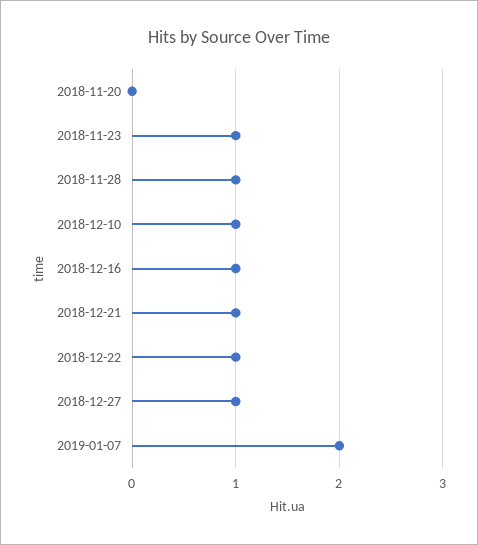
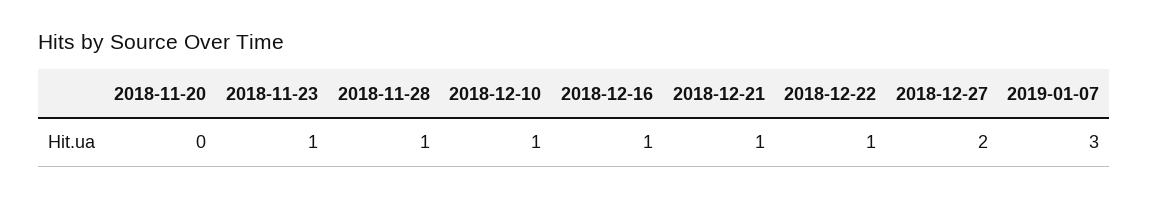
  {
    "2018-11-20": 0,
    "2018-11-23": 1,
    "2018-11-28": 1,
    "2018-12-10": 1,
    "2018-12-16": 1,
    "2018-12-21": 1,
    "2018-12-22": 1,
-   "2018-12-27": 1,
+   "2018-12-27": 2,
-   "2019-01-07": 2
+   "2019-01-07": 3
  }

